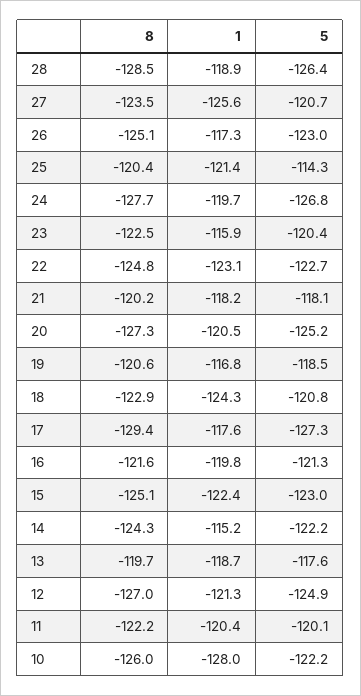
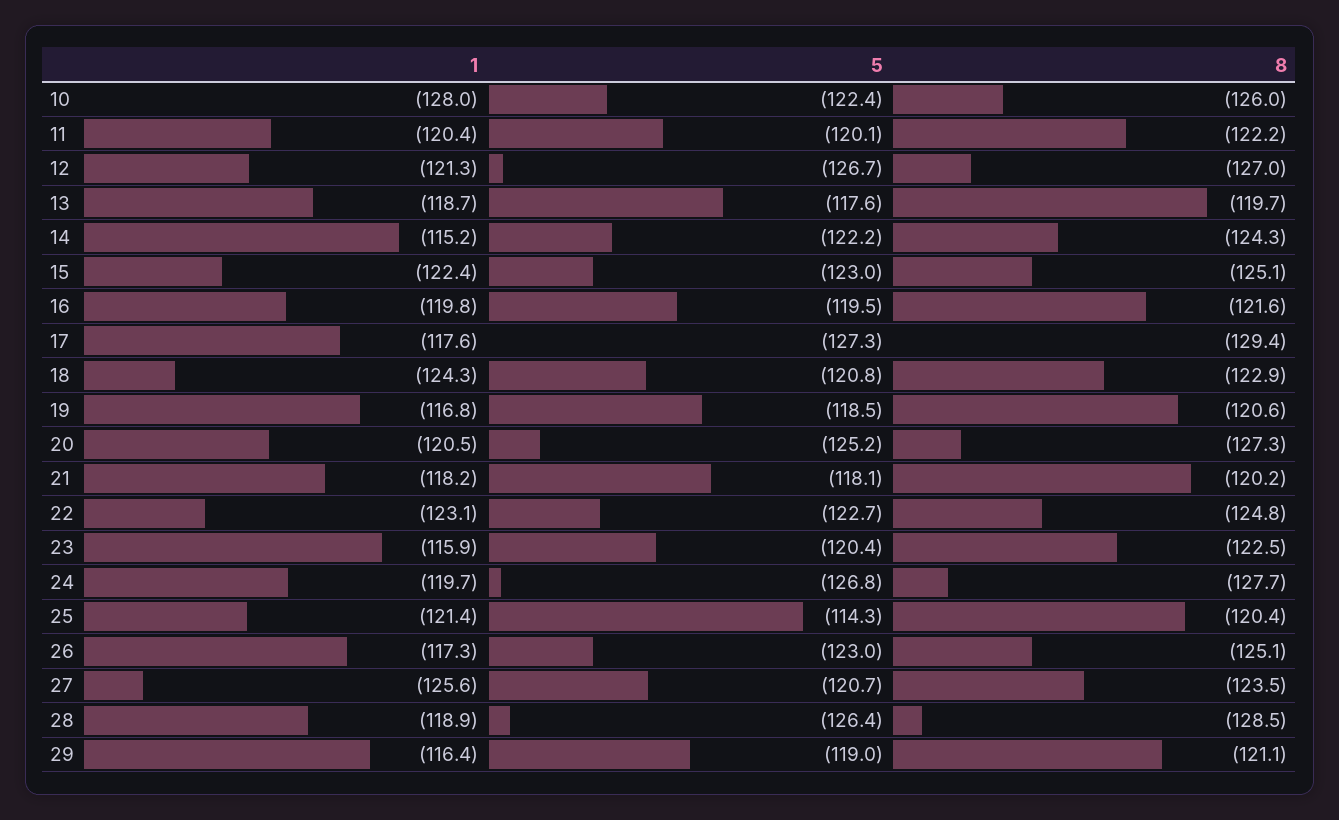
  {
    "8": {
      "28": -128.5,
      "27": -123.5,
      "26": -125.1,
      "25": -120.4,
      "24": -127.7,
      "23": -122.5,
      "22": -124.8,
      "21": -120.2,
      "20": -127.3,
      "19": -120.6,
      "18": -122.9,
      "17": -129.4,
      "16": -121.6,
      "15": -125.1,
      "14": -124.3,
      "13": -119.7,
      "12": -127,
      "11": -122.2,
-     "10": -126
+     "10": -126,
+     "29": -121.1
    },
    "1": {
      "28": -118.9,
      "27": -125.6,
      "26": -117.3,
      "25": -121.4,
      "24": -119.7,
      "23": -115.9,
      "22": -123.1,
      "21": -118.2,
      "20": -120.5,
      "19": -116.8,
      "18": -124.3,
      "17": -117.6,
      "16": -119.8,
      "15": -122.4,
      "14": -115.2,
      "13": -118.7,
      "12": -121.3,
      "11": -120.4,
-     "10": -128
+     "10": -128,
+     "29": -116.4
    },
    "5": {
      "28": -126.4,
      "27": -120.7,
      "26": -123,
      "25": -114.3,
      "24": -126.8,
      "23": -120.4,
      "22": -122.7,
      "21": -118.1,
      "20": -125.2,
      "19": -118.5,
      "18": -120.8,
      "17": -127.3,
-     "16": -121.3,
+     "16": -119.5,
      "15": -123,
      "14": -122.2,
      "13": -117.6,
-     "12": -124.9,
+     "12": -126.7,
      "11": -120.1,
-     "10": -122.2
+     "10": -122.4,
+     "29": -119
    }
  }

